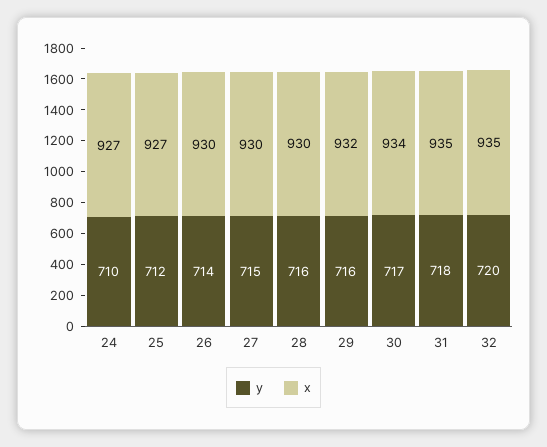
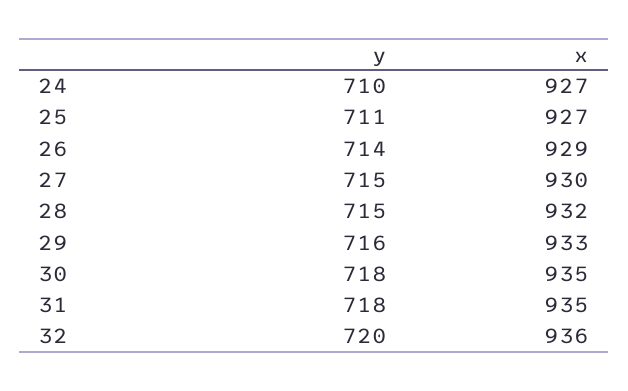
  {
    "y": {
      "24": 710,
-     "25": 712,
+     "25": 711,
      "26": 714,
      "27": 715,
-     "28": 716,
+     "28": 715,
      "29": 716,
-     "30": 717,
+     "30": 718,
      "31": 718,
      "32": 720
    },
    "x": {
      "24": 927,
      "25": 927,
-     "26": 930,
+     "26": 929,
      "27": 930,
-     "28": 930,
+     "28": 932,
-     "29": 932,
+     "29": 933,
-     "30": 934,
+     "30": 935,
      "31": 935,
-     "32": 935
+     "32": 936
    }
  }

